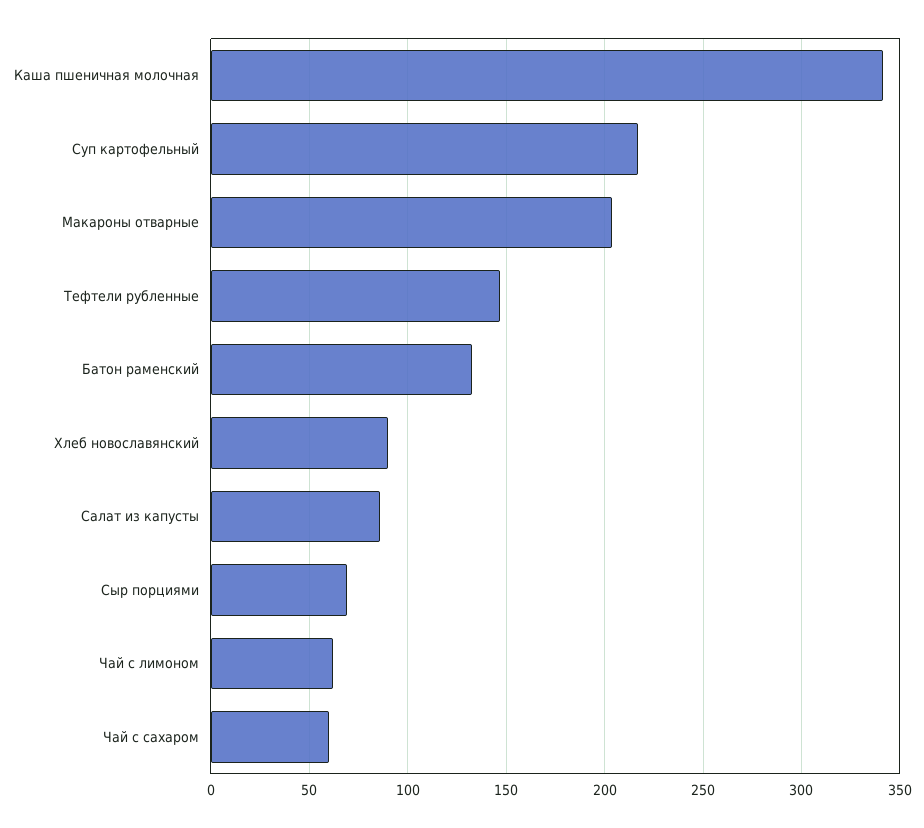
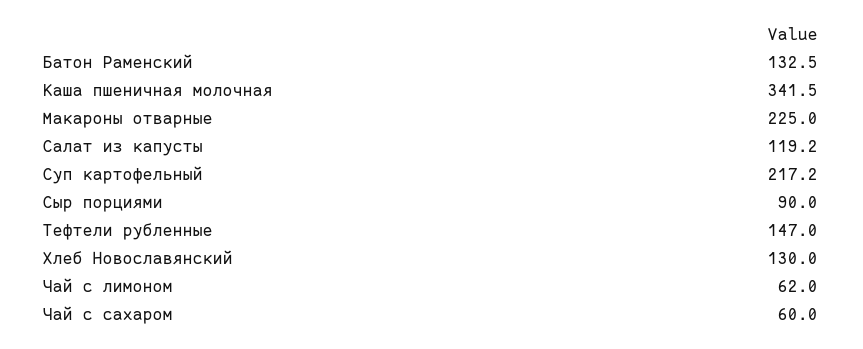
  {
    "Каша пшеничная молочная": 341.5,
    "Суп картофельный": 217.2,
-   "Макароны отварные": 205,
+   "Макароны отварные": 225,
    "Тефтели рубленные": 147,
    "Батон раменский": 132.5,
-   "Хлеб новославянский": 90,
+   "Хлеб новославянский": 130,
-   "Салат из капусты": 85,
+   "Салат из капусты": 119.2,
-   "Сыр порциями": 70,
+   "Сыр порциями": 90,
    "Чай с лимоном": 62,
    "Чай с сахаром": 60
  }

